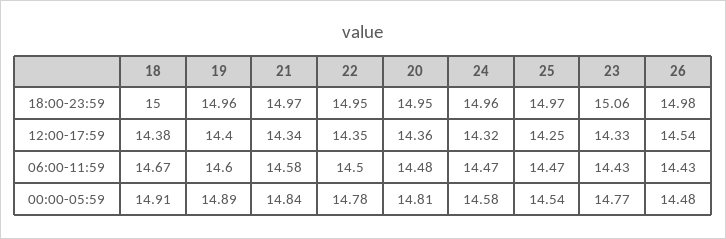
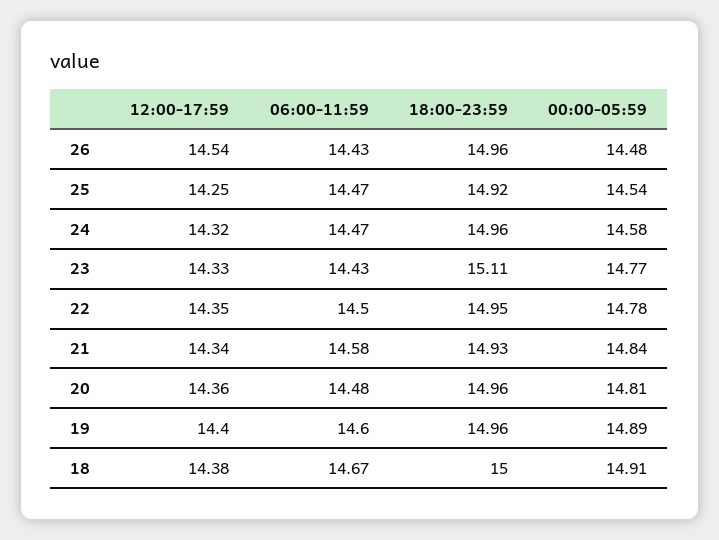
  {
    "18": {
      "18:00-23:59": 15,
      "12:00-17:59": 14.38,
      "06:00-11:59": 14.67,
      "00:00-05:59": 14.91
    },
    "19": {
      "18:00-23:59": 14.96,
      "12:00-17:59": 14.4,
      "06:00-11:59": 14.6,
      "00:00-05:59": 14.89
    },
    "21": {
-     "18:00-23:59": 14.97,
+     "18:00-23:59": 14.93,
      "12:00-17:59": 14.34,
      "06:00-11:59": 14.58,
      "00:00-05:59": 14.84
    },
    "22": {
      "18:00-23:59": 14.95,
      "12:00-17:59": 14.35,
      "06:00-11:59": 14.5,
      "00:00-05:59": 14.78
    },
    "20": {
-     "18:00-23:59": 14.95,
+     "18:00-23:59": 14.96,
      "12:00-17:59": 14.36,
      "06:00-11:59": 14.48,
      "00:00-05:59": 14.81
    },
    "24": {
      "18:00-23:59": 14.96,
      "12:00-17:59": 14.32,
      "06:00-11:59": 14.47,
      "00:00-05:59": 14.58
    },
    "25": {
-     "18:00-23:59": 14.97,
+     "18:00-23:59": 14.92,
      "12:00-17:59": 14.25,
      "06:00-11:59": 14.47,
      "00:00-05:59": 14.54
    },
    "23": {
-     "18:00-23:59": 15.06,
+     "18:00-23:59": 15.11,
      "12:00-17:59": 14.33,
      "06:00-11:59": 14.43,
      "00:00-05:59": 14.77
    },
    "26": {
-     "18:00-23:59": 14.98,
+     "18:00-23:59": 14.96,
      "12:00-17:59": 14.54,
      "06:00-11:59": 14.43,
      "00:00-05:59": 14.48
    }
  }

